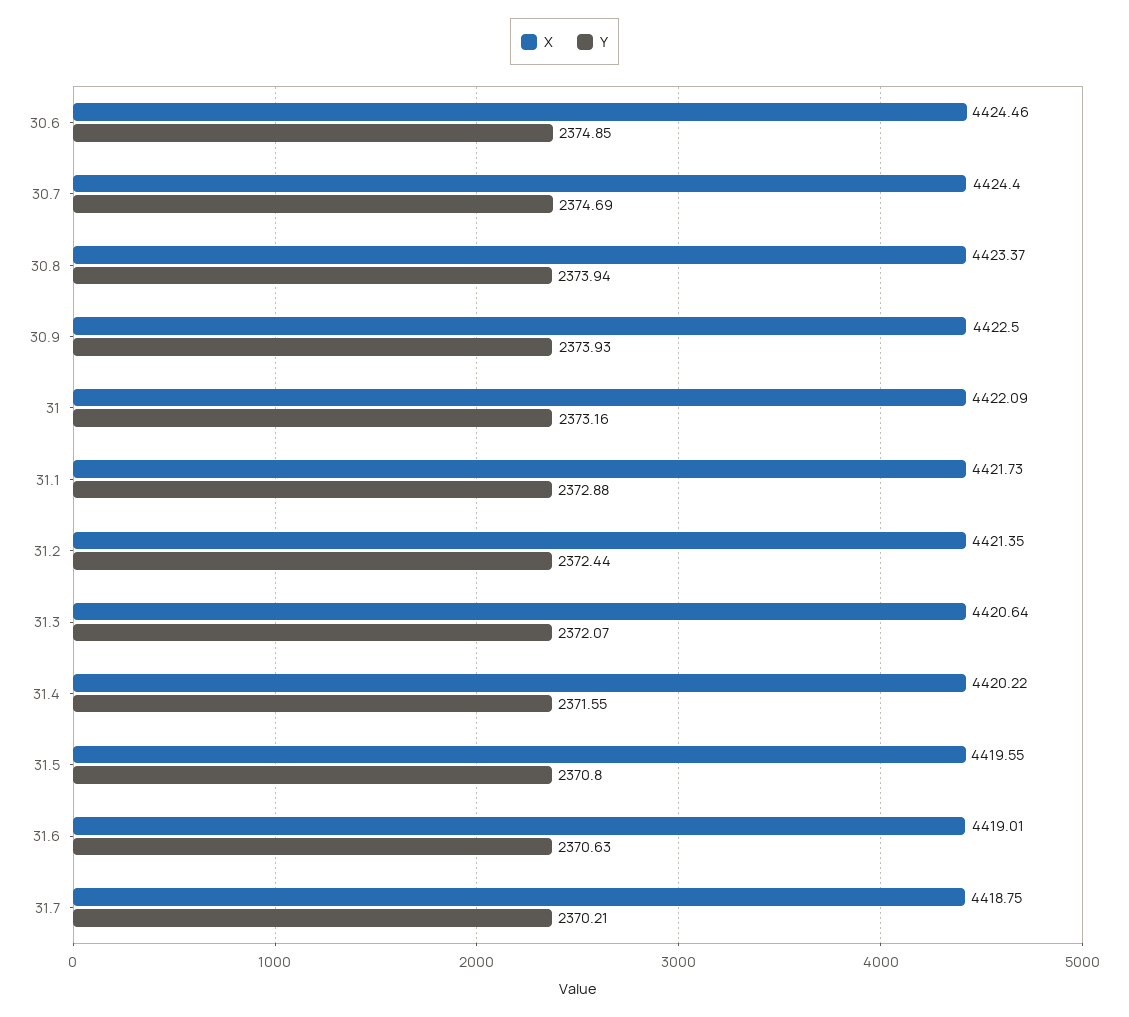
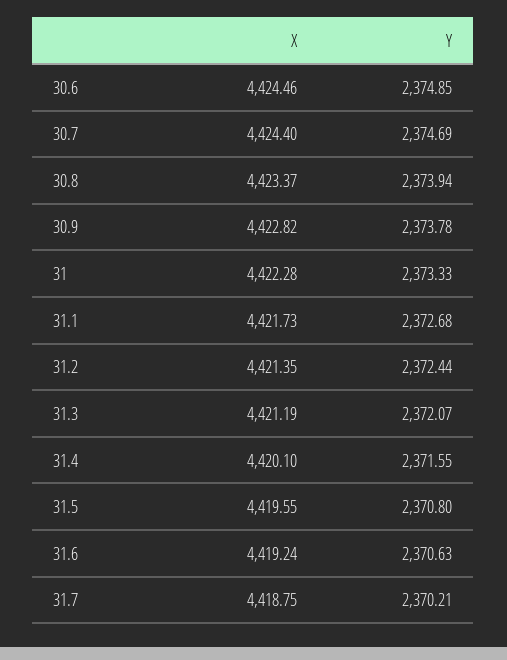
  {
    "X": {
      "30.6": 4424.46,
      "30.7": 4424.4,
      "30.8": 4423.37,
-     "30.9": 4422.5,
+     "30.9": 4422.82,
-     "31": 4422.09,
+     "31": 4422.28,
      "31.1": 4421.73,
      "31.2": 4421.35,
-     "31.3": 4420.64,
+     "31.3": 4421.19,
-     "31.4": 4420.22,
+     "31.4": 4420.1,
      "31.5": 4419.55,
-     "31.6": 4419.01,
+     "31.6": 4419.24,
      "31.7": 4418.75
    },
    "Y": {
      "30.6": 2374.85,
      "30.7": 2374.69,
      "30.8": 2373.94,
-     "30.9": 2373.93,
+     "30.9": 2373.78,
-     "31": 2373.16,
+     "31": 2373.33,
-     "31.1": 2372.88,
+     "31.1": 2372.68,
      "31.2": 2372.44,
      "31.3": 2372.07,
      "31.4": 2371.55,
      "31.5": 2370.8,
      "31.6": 2370.63,
      "31.7": 2370.21
    }
  }

